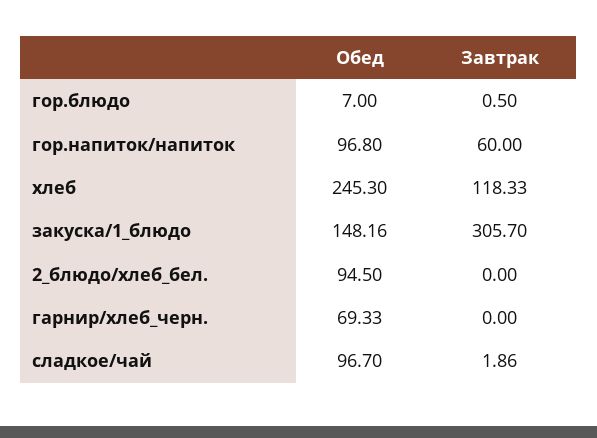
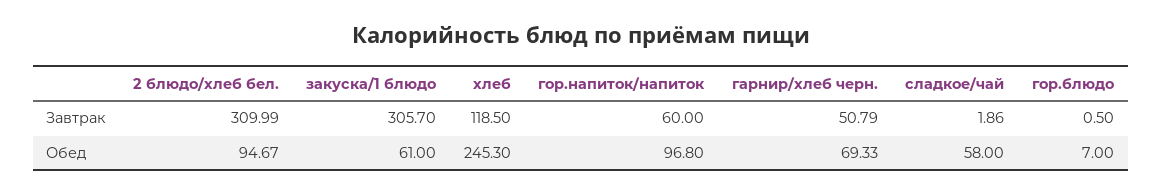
  {
    "Обед": {
      "гор.блюдо": 7,
      "гор.напиток/напиток": 96.8,
      "хлеб": 245.3,
-     "закуска/1_блюдо": 148.16,
+     "закуска/1_блюдо": 61,
-     "2_блюдо/хлеб_бел.": 94.5,
+     "2_блюдо/хлеб_бел.": 94.67,
      "гарнир/хлеб_черн.": 69.33,
-     "сладкое/чай": 96.7
+     "сладкое/чай": 58
    },
    "Завтрак": {
      "гор.блюдо": 0.5,
      "гор.напиток/напиток": 60,
-     "хлеб": 118.33,
+     "хлеб": 118.5,
      "закуска/1_блюдо": 305.7,
-     "2_блюдо/хлеб_бел.": 0,
+     "2_блюдо/хлеб_бел.": 309.99,
-     "гарнир/хлеб_черн.": 0,
+     "гарнир/хлеб_черн.": 50.79,
      "сладкое/чай": 1.86
    }
  }

